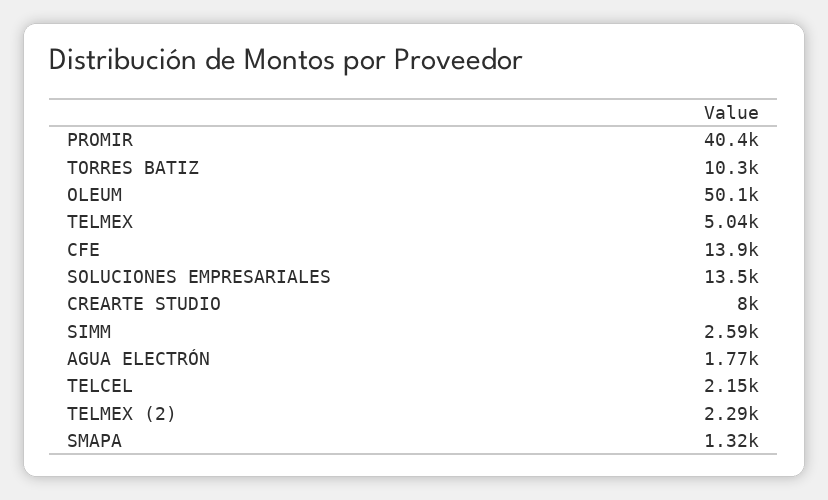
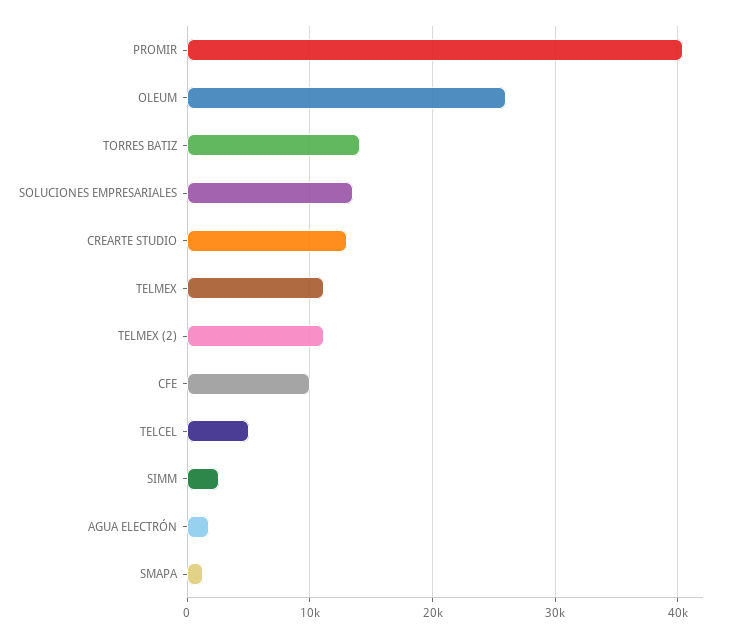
  {
    "PROMIR": 40400,
-   "TORRES BATIZ": 10300,
+   "TORRES BATIZ": 14000,
-   "OLEUM": 50100,
+   "OLEUM": 26000,
-   "TELMEX": 5040,
+   "TELMEX": 11000,
-   "CFE": 13900,
+   "CFE": 10000,
    "SOLUCIONES EMPRESARIALES": 13500,
-   "CREARTE STUDIO": 8000,
+   "CREARTE STUDIO": 13000,
    "SIMM": 2590,
    "AGUA ELECTRÓN": 1770,
-   "TELCEL": 2150,
+   "TELCEL": 5000,
-   "TELMEX (2)": 2290,
+   "TELMEX (2)": 11000,
    "SMAPA": 1320
  }

